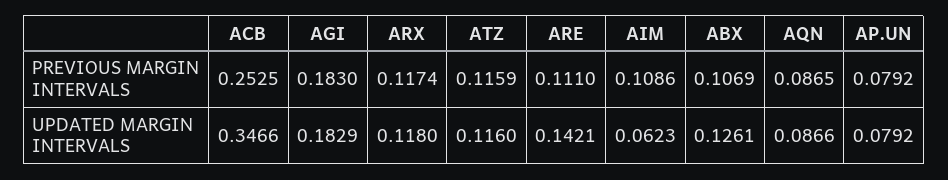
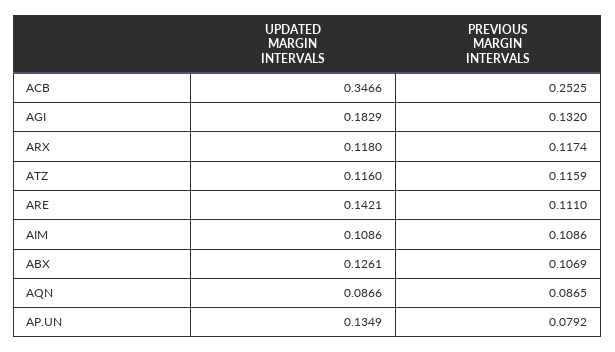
  {
    "ACB": {
      "PREVIOUS MARGIN INTERVALS": 0.2525,
      "UPDATED MARGIN INTERVALS": 0.3466
    },
    "AGI": {
-     "PREVIOUS MARGIN INTERVALS": 0.183,
+     "PREVIOUS MARGIN INTERVALS": 0.132,
      "UPDATED MARGIN INTERVALS": 0.1829
    },
    "ARX": {
      "PREVIOUS MARGIN INTERVALS": 0.1174,
      "UPDATED MARGIN INTERVALS": 0.118
    },
    "ATZ": {
      "PREVIOUS MARGIN INTERVALS": 0.1159,
      "UPDATED MARGIN INTERVALS": 0.116
    },
    "ARE": {
      "PREVIOUS MARGIN INTERVALS": 0.111,
      "UPDATED MARGIN INTERVALS": 0.1421
    },
    "AIM": {
      "PREVIOUS MARGIN INTERVALS": 0.1086,
-     "UPDATED MARGIN INTERVALS": 0.0623
+     "UPDATED MARGIN INTERVALS": 0.1086
    },
    "ABX": {
      "PREVIOUS MARGIN INTERVALS": 0.1069,
      "UPDATED MARGIN INTERVALS": 0.1261
    },
    "AQN": {
      "PREVIOUS MARGIN INTERVALS": 0.0865,
      "UPDATED MARGIN INTERVALS": 0.0866
    },
    "AP.UN": {
      "PREVIOUS MARGIN INTERVALS": 0.0792,
-     "UPDATED MARGIN INTERVALS": 0.0792
+     "UPDATED MARGIN INTERVALS": 0.1349
    }
  }

